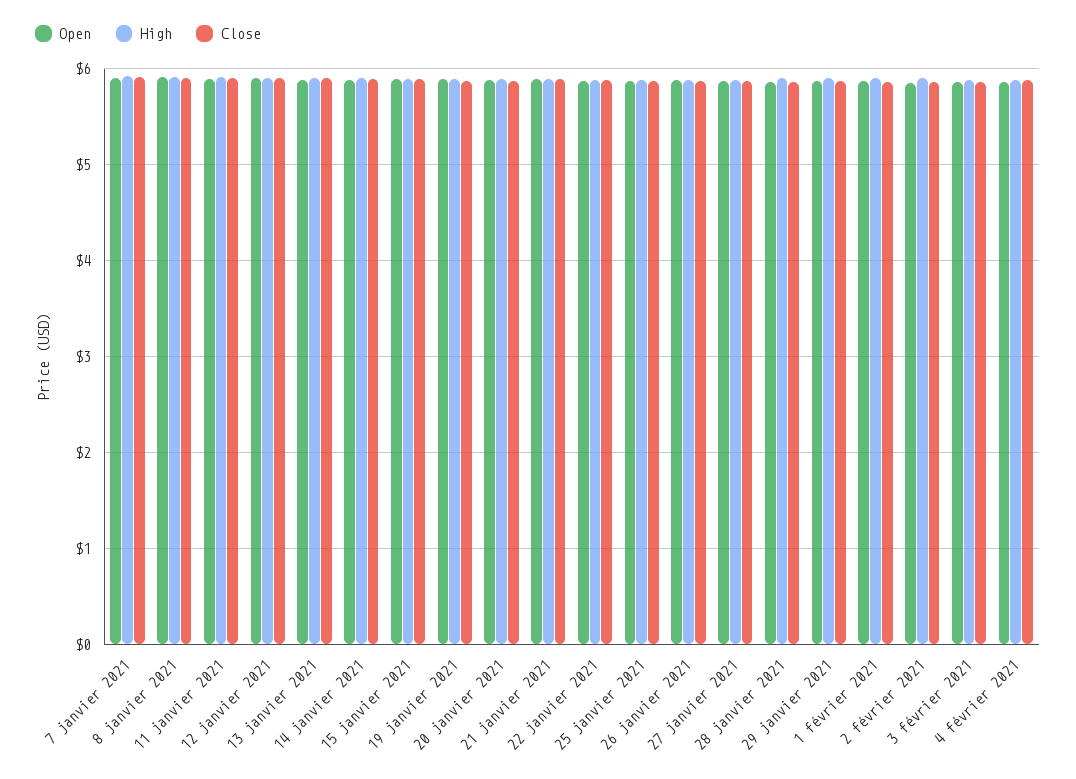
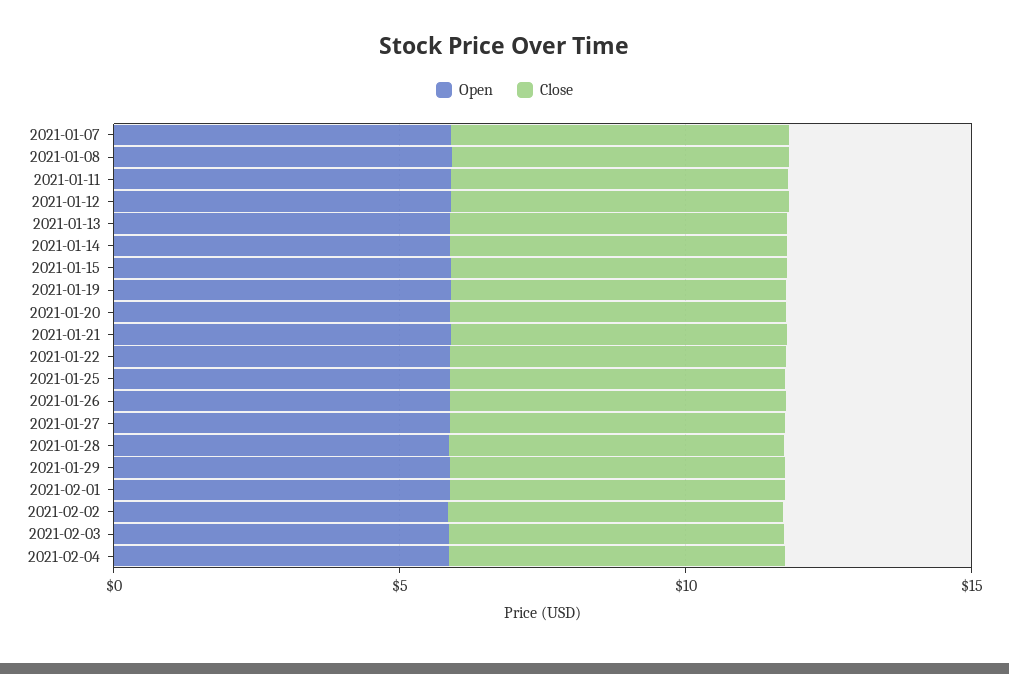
  {
    "Open": {
      "7 janvier 2021": 5.9,
      "8 janvier 2021": 5.9,
      "11 janvier 2021": 5.9,
      "12 janvier 2021": 5.9,
      "13 janvier 2021": 5.9,
      "14 janvier 2021": 5.9,
      "15 janvier 2021": 5.9,
      "19 janvier 2021": 5.9,
      "20 janvier 2021": 5.9,
      "21 janvier 2021": 5.9,
      "22 janvier 2021": 5.9,
      "25 janvier 2021": 5.9,
      "26 janvier 2021": 5.9,
      "27 janvier 2021": 5.9,
      "28 janvier 2021": 5.9,
      "29 janvier 2021": 5.9,
      "1 février 2021": 5.9,
      "2 février 2021": 5.9,
      "3 février 2021": 5.9,
      "4 février 2021": 5.9
    },
-   "High": {
-     "7 janvier 2021": 5.9,
-     "8 janvier 2021": 5.9,
-     "11 janvier 2021": 5.9,
-     "12 janvier 2021": 5.9,
-     "13 janvier 2021": 5.9,
-     "14 janvier 2021": 5.9,
-     "15 janvier 2021": 5.9,
-     "19 janvier 2021": 5.9,
-     "20 janvier 2021": 5.9,
-     "21 janvier 2021": 5.9,
-     "22 janvier 2021": 5.9,
-     "25 janvier 2021": 5.9,
-     "26 janvier 2021": 5.9,
-     "27 janvier 2021": 5.9,
-     "28 janvier 2021": 5.9,
-     "29 janvier 2021": 5.9,
-     "1 février 2021": 5.9,
-     "2 février 2021": 5.9,
-     "3 février 2021": 5.9,
-     "4 février 2021": 5.9
-   },
    "Close": {
      "7 janvier 2021": 5.9,
      "8 janvier 2021": 5.9,
      "11 janvier 2021": 5.9,
      "12 janvier 2021": 5.9,
      "13 janvier 2021": 5.9,
      "14 janvier 2021": 5.9,
      "15 janvier 2021": 5.9,
      "19 janvier 2021": 5.9,
      "20 janvier 2021": 5.9,
      "21 janvier 2021": 5.9,
      "22 janvier 2021": 5.9,
      "25 janvier 2021": 5.9,
      "26 janvier 2021": 5.9,
      "27 janvier 2021": 5.9,
      "28 janvier 2021": 5.9,
      "29 janvier 2021": 5.9,
      "1 février 2021": 5.9,
      "2 février 2021": 5.9,
      "3 février 2021": 5.9,
      "4 février 2021": 5.9
    }
  }

